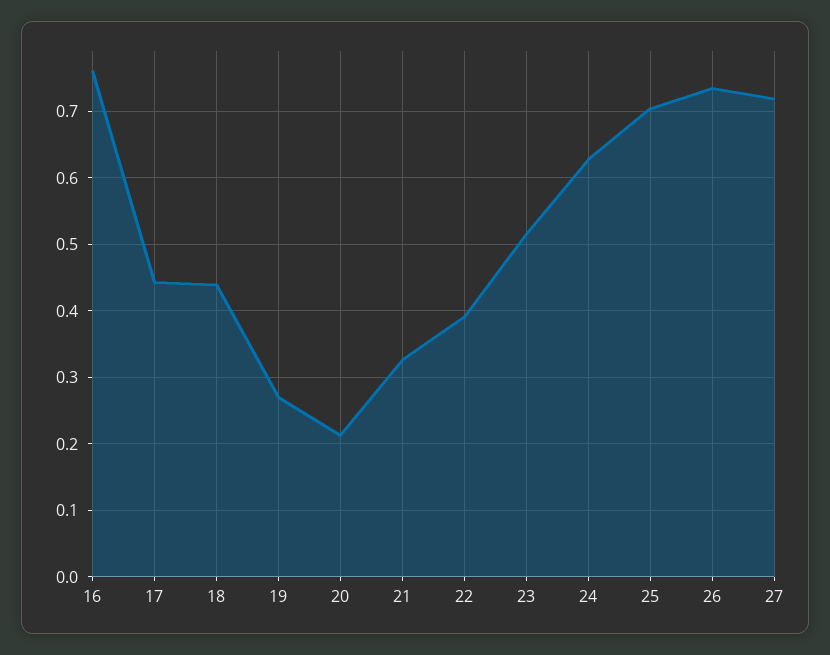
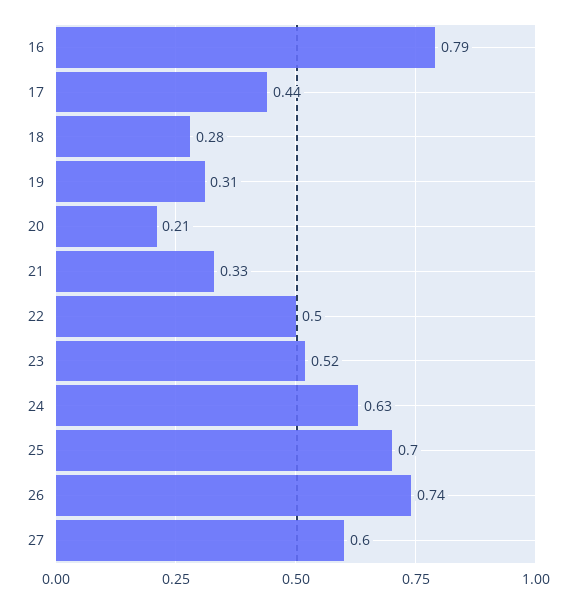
  {
-   "16": 0.76,
+   "16": 0.79,
    "17": 0.44,
-   "18": 0.44,
+   "18": 0.28,
-   "19": 0.27,
+   "19": 0.31,
    "20": 0.21,
    "21": 0.33,
-   "22": 0.39,
+   "22": 0.5,
    "23": 0.52,
    "24": 0.63,
    "25": 0.7,
    "26": 0.74,
-   "27": 0.72
+   "27": 0.6
  }

